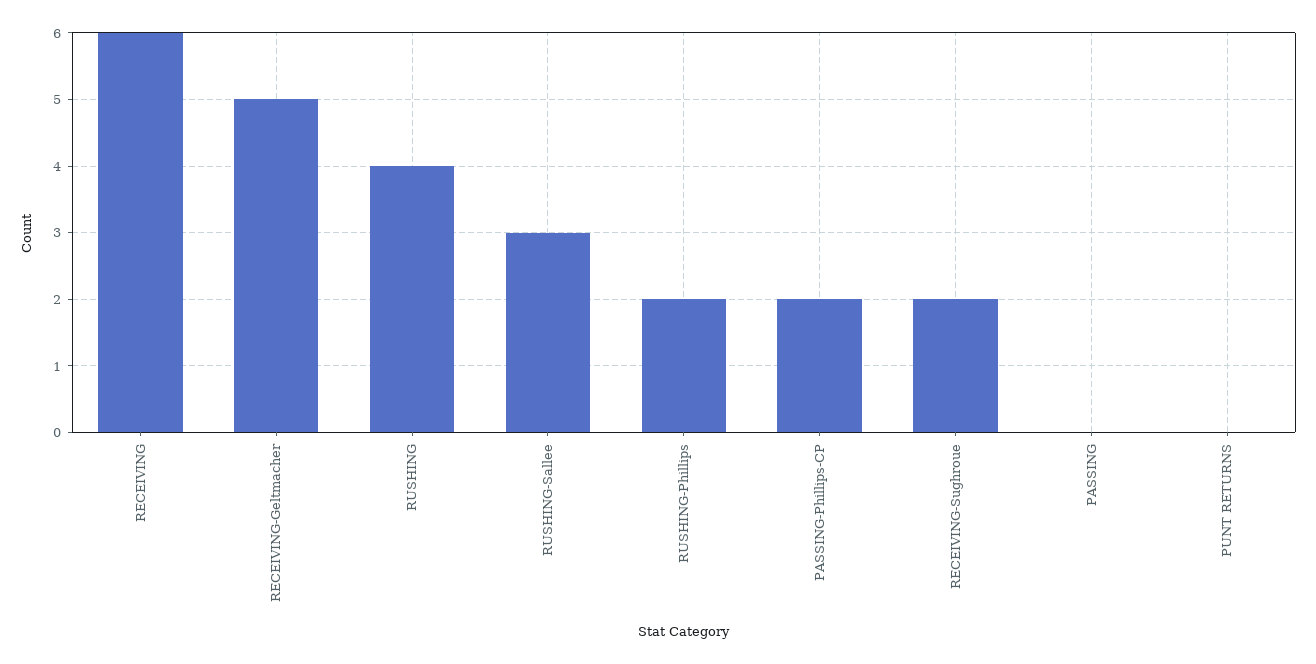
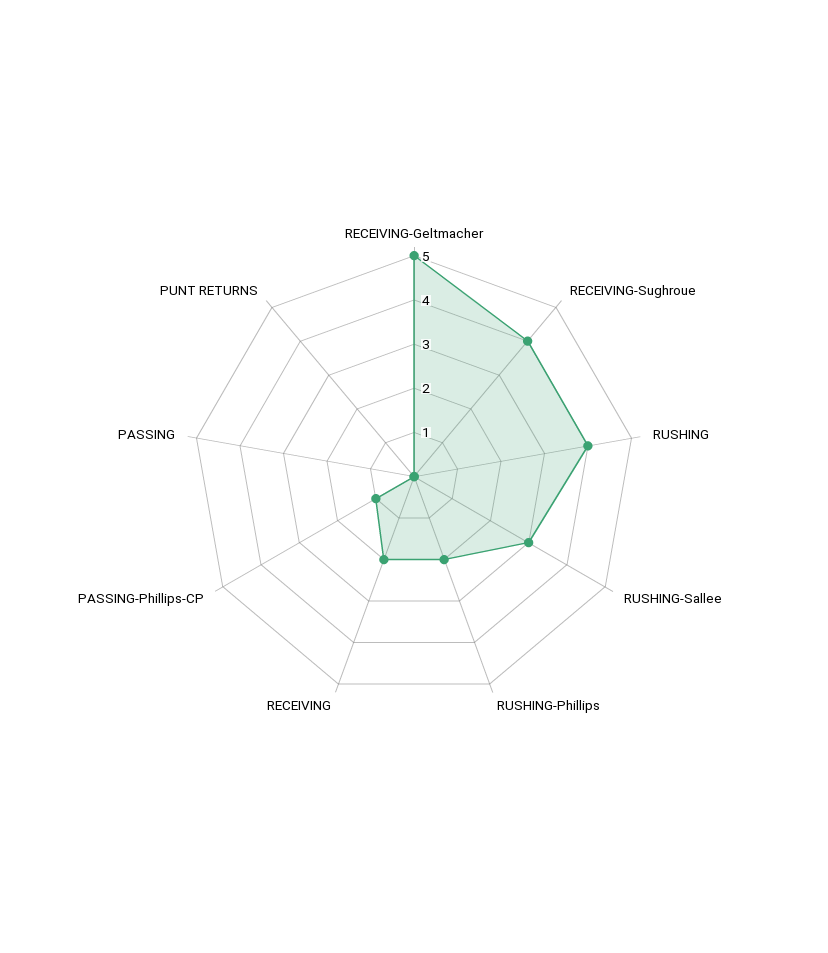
  {
-   "RECEIVING": 6,
+   "RECEIVING": 2,
    "RECEIVING-Geltmacher": 5,
    "RUSHING": 4,
    "RUSHING-Sallee": 3,
    "RUSHING-Phillips": 2,
-   "PASSING-Phillips-CP": 2,
+   "PASSING-Phillips-CP": 1,
-   "RECEIVING-Sughroue": 2,
+   "RECEIVING-Sughroue": 4,
    "PASSING": 0,
    "PUNT RETURNS": 0
  }

